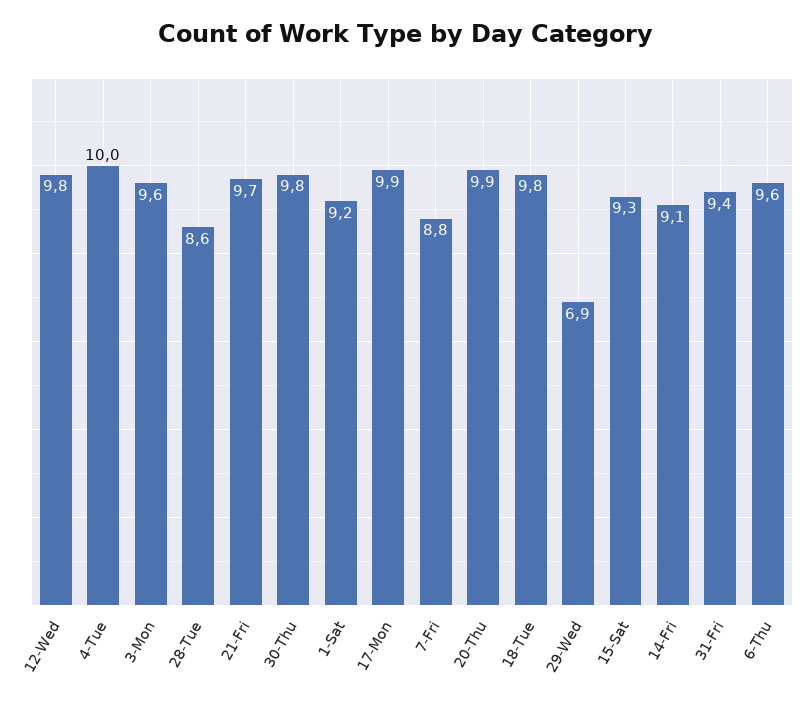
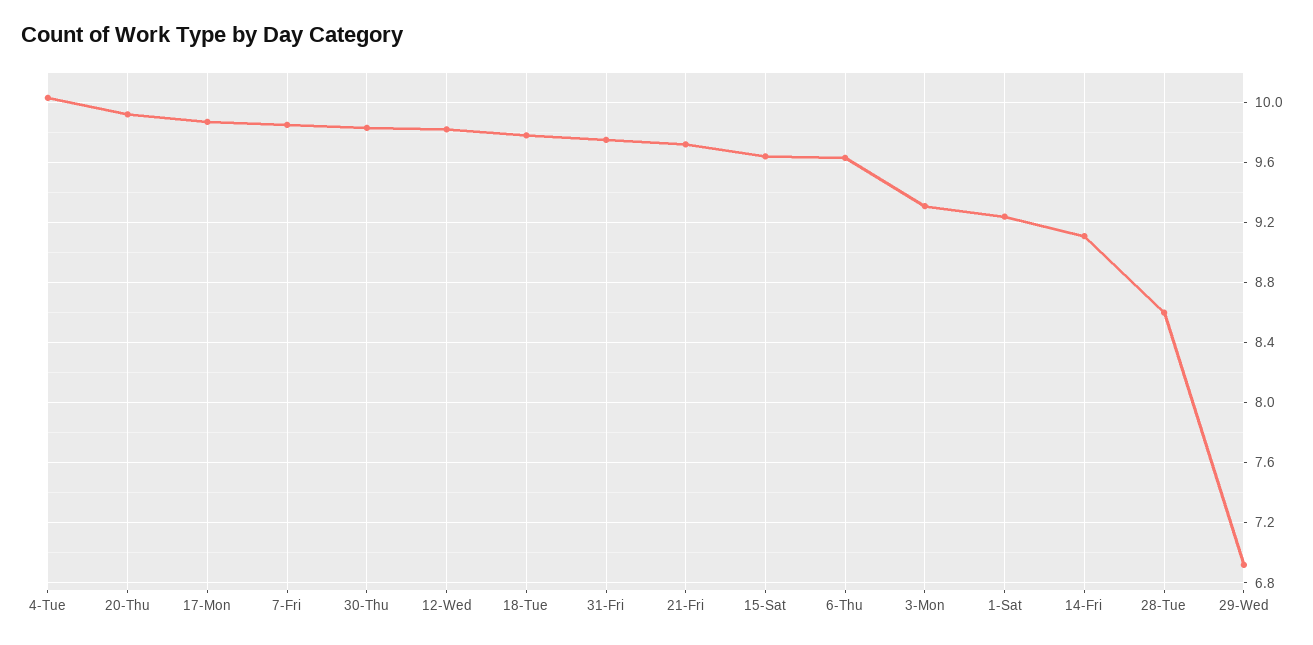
  {
    "12-Wed": 9.8,
    "4-Tue": 10,
-   "3-Mon": 9.6,
+   "3-Mon": 9.3,
    "28-Tue": 8.6,
    "21-Fri": 9.7,
    "30-Thu": 9.8,
    "1-Sat": 9.2,
    "17-Mon": 9.9,
-   "7-Fri": 8.8,
+   "7-Fri": 9.85,
    "20-Thu": 9.9,
    "18-Tue": 9.8,
    "29-Wed": 6.9,
-   "15-Sat": 9.3,
+   "15-Sat": 9.65,
    "14-Fri": 9.1,
-   "31-Fri": 9.4,
+   "31-Fri": 9.75,
    "6-Thu": 9.6
  }

